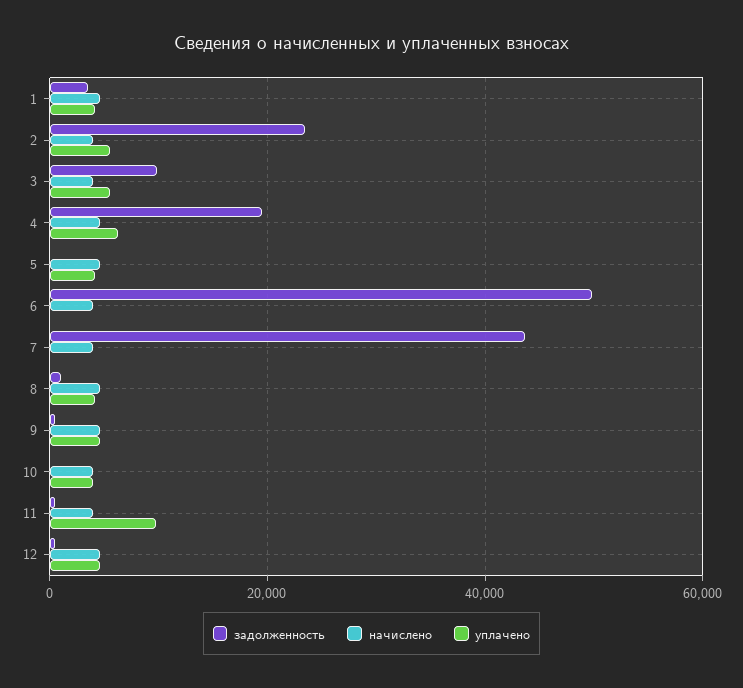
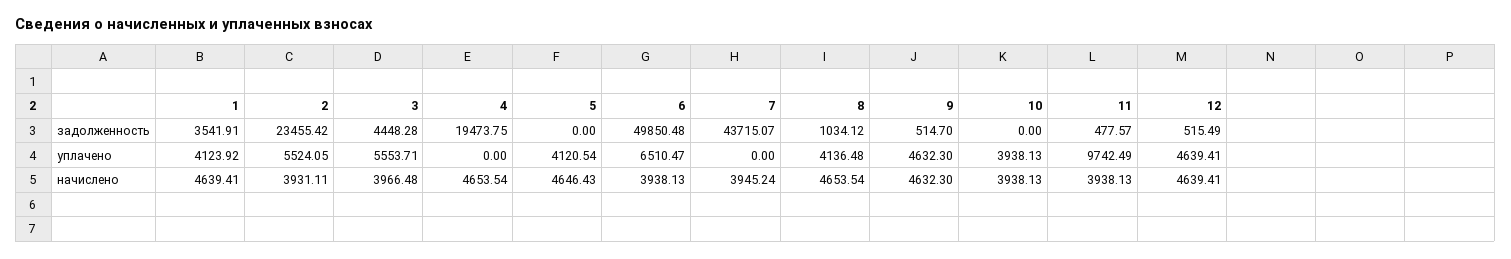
  {
    "задолженность": {
      "1": 3541.91,
      "2": 23455.42,
-     "3": 10000,
+     "3": 4448.28,
      "4": 19473.75,
      "5": 0,
      "6": 49850.48,
      "7": 43715.07,
      "8": 1034.12,
      "9": 514.7,
      "10": 0,
      "11": 477.57,
      "12": 515.49
    },
    "начислено": {
      "1": 4639.41,
      "2": 3931.11,
      "3": 3966.48,
      "4": 4653.54,
      "5": 4646.43,
      "6": 3938.13,
      "7": 3945.24,
      "8": 4653.54,
      "9": 4632.3,
      "10": 3938.13,
      "11": 3938.13,
      "12": 4639.41
    },
    "уплачено": {
      "1": 4123.92,
      "2": 5524.05,
      "3": 5553.71,
-     "4": 6000,
+     "4": 0,
      "5": 4120.54,
-     "6": 0,
+     "6": 6510.47,
      "7": 0,
      "8": 4136.48,
      "9": 4632.3,
      "10": 3938.13,
      "11": 9742.49,
      "12": 4639.41
    }
  }

